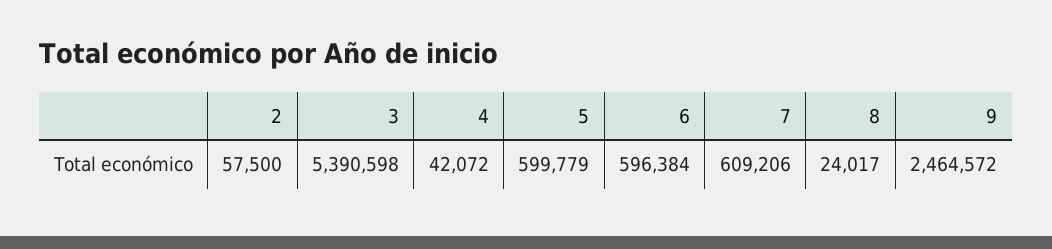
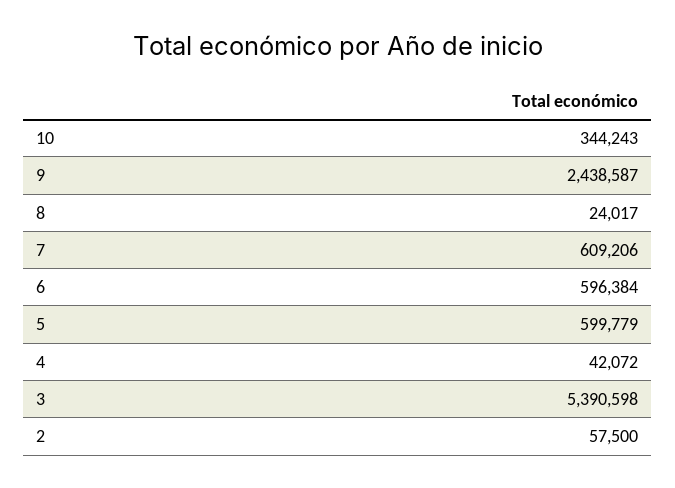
  {
    "2": 57500,
    "3": 5390598,
    "4": 42072,
    "5": 599779,
    "6": 596384,
    "7": 609206,
    "8": 24017,
-   "9": 2464572
+   "9": 2438587,
+   "10": 344243
  }

